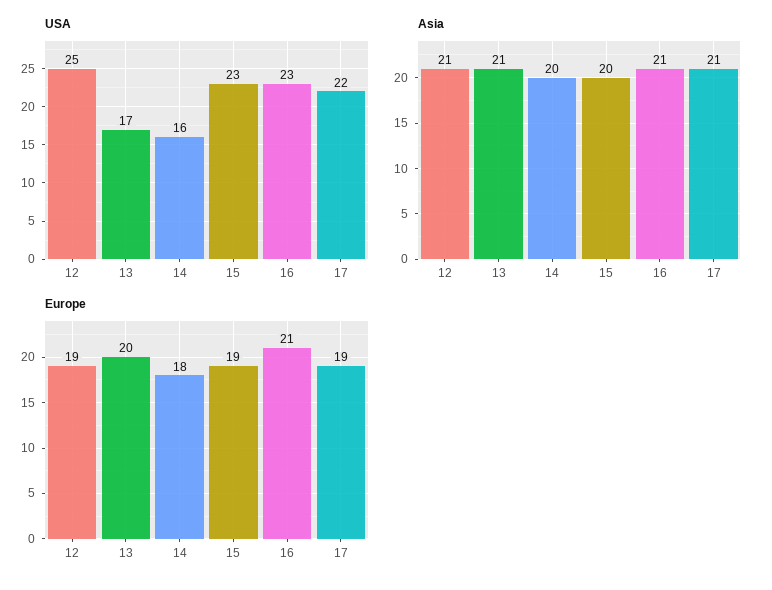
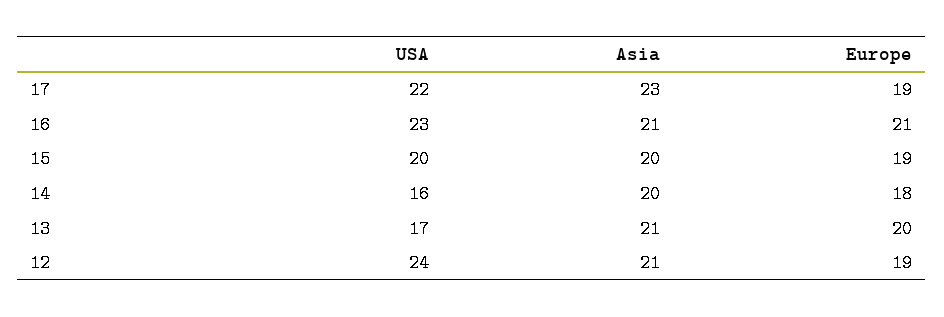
  {
    "USA": {
-     "12": 25,
+     "12": 24,
      "13": 17,
      "14": 16,
-     "15": 23,
+     "15": 20,
      "16": 23,
      "17": 22
    },
    "Asia": {
      "12": 21,
      "13": 21,
      "14": 20,
      "15": 20,
      "16": 21,
-     "17": 21
+     "17": 23
    },
    "Europe": {
      "12": 19,
      "13": 20,
      "14": 18,
      "15": 19,
      "16": 21,
      "17": 19
    }
  }

